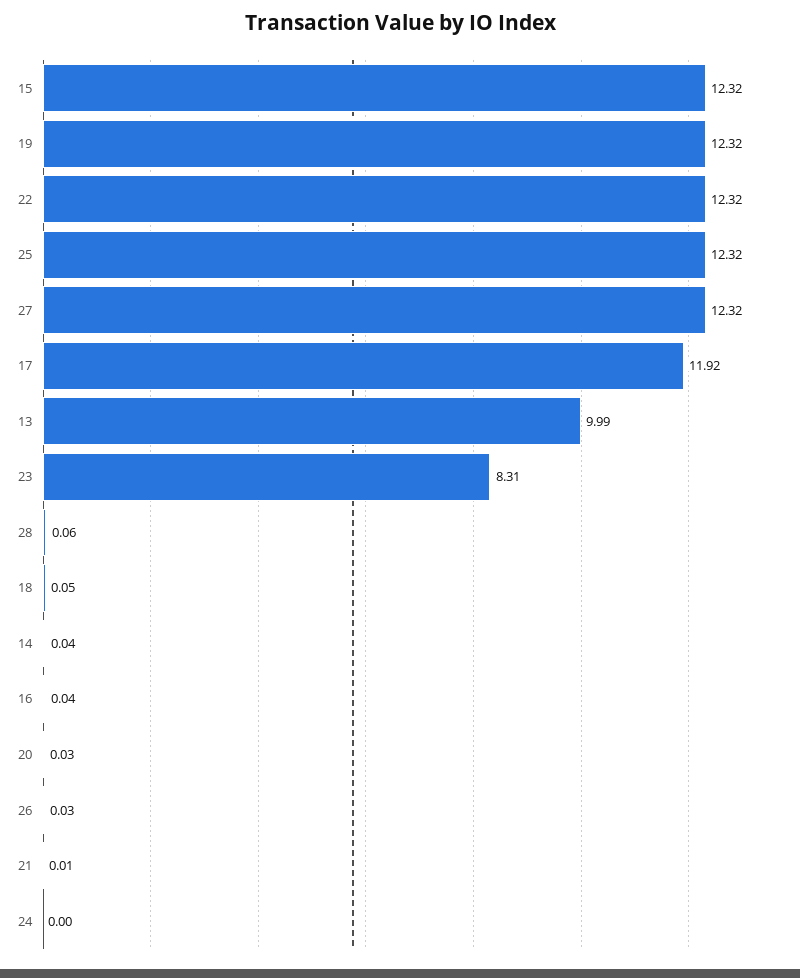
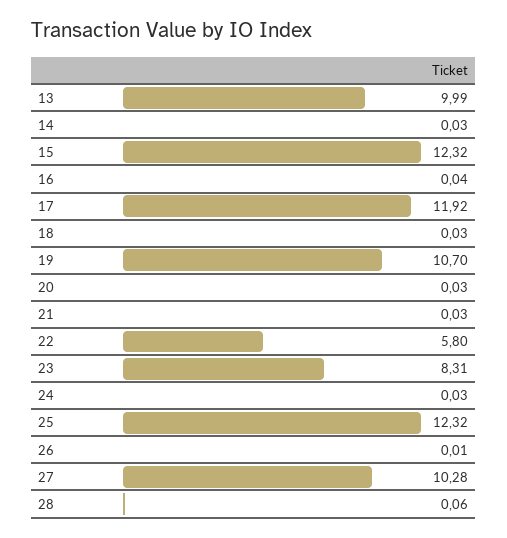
  {
    "15": 12.32,
-   "19": 12.32,
+   "19": 10.7,
-   "22": 12.32,
+   "22": 5.8,
    "25": 12.32,
-   "27": 12.32,
+   "27": 10.28,
    "17": 11.92,
    "13": 9.99,
    "23": 8.31,
    "28": 0.06,
-   "18": 0.05,
+   "18": 0.03,
-   "14": 0.04,
+   "14": 0.03,
    "16": 0.04,
    "20": 0.03,
-   "26": 0.03,
+   "26": 0.01,
-   "21": 0.01,
+   "21": 0.03,
-   "24": 0
+   "24": 0.03
  }

